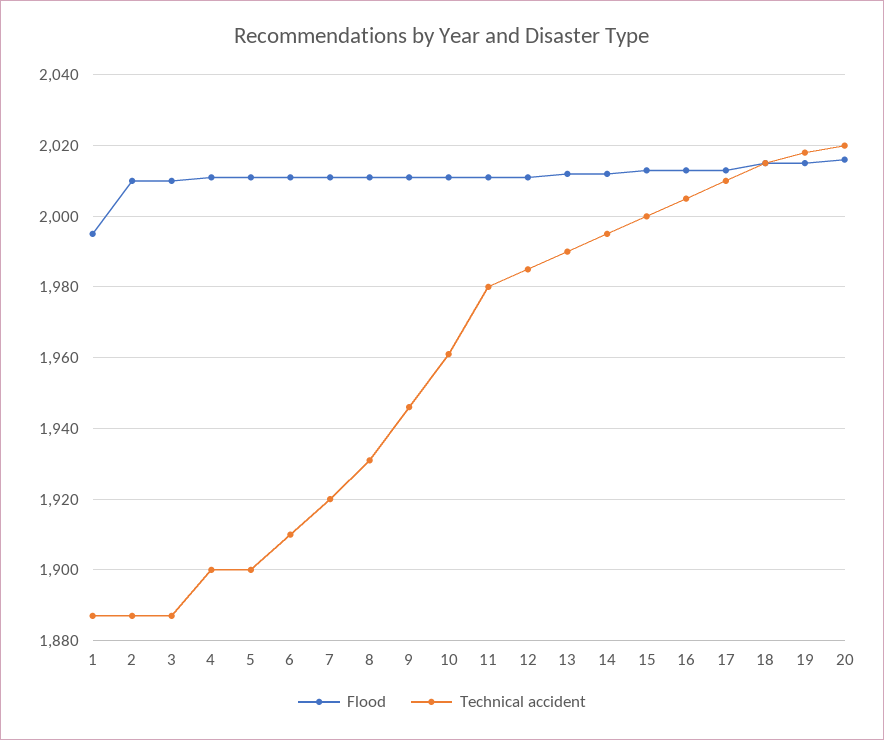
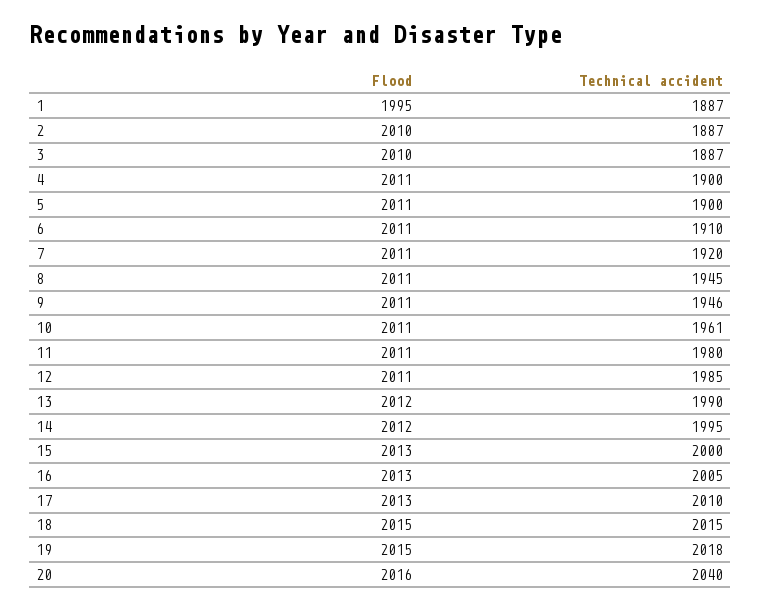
  {
    "Flood": {
      "1": 1995,
      "2": 2010,
      "3": 2010,
      "4": 2011,
      "5": 2011,
      "6": 2011,
      "7": 2011,
      "8": 2011,
      "9": 2011,
      "10": 2011,
      "11": 2011,
      "12": 2011,
      "13": 2012,
      "14": 2012,
      "15": 2013,
      "16": 2013,
      "17": 2013,
      "18": 2015,
      "19": 2015,
      "20": 2016
    },
    "Technical accident": {
      "1": 1887,
      "2": 1887,
      "3": 1887,
      "4": 1900,
      "5": 1900,
      "6": 1910,
      "7": 1920,
-     "8": 1930,
+     "8": 1945,
      "9": 1946,
      "10": 1961,
      "11": 1980,
      "12": 1985,
      "13": 1990,
      "14": 1995,
      "15": 2000,
      "16": 2005,
      "17": 2010,
      "18": 2015,
      "19": 2018,
-     "20": 2020
+     "20": 2040
    }
  }

